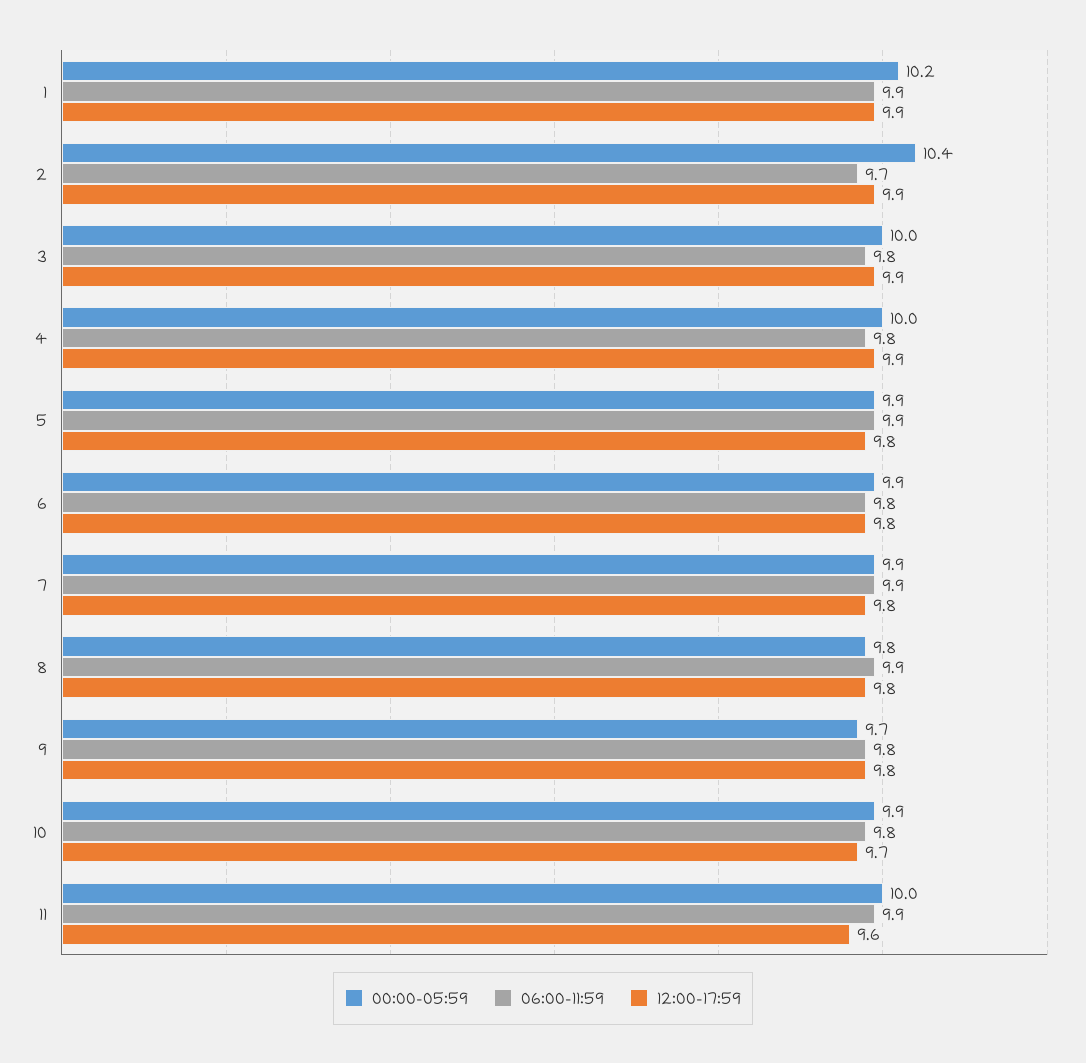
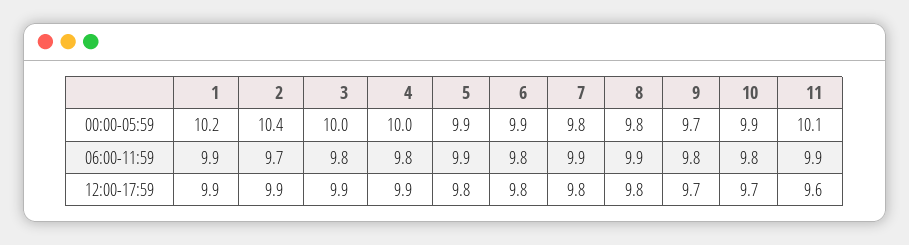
  {
    "00:00-05:59": {
      "1": 10.2,
      "2": 10.4,
      "3": 10,
      "4": 10,
      "5": 9.9,
      "6": 9.9,
-     "7": 9.9,
+     "7": 9.8,
      "8": 9.8,
      "9": 9.7,
      "10": 9.9,
-     "11": 10
+     "11": 10.1
    },
    "06:00-11:59": {
      "1": 9.9,
      "2": 9.7,
      "3": 9.8,
      "4": 9.8,
      "5": 9.9,
      "6": 9.8,
      "7": 9.9,
      "8": 9.9,
      "9": 9.8,
      "10": 9.8,
      "11": 9.9
    },
    "12:00-17:59": {
      "1": 9.9,
      "2": 9.9,
      "3": 9.9,
      "4": 9.9,
      "5": 9.8,
      "6": 9.8,
      "7": 9.8,
      "8": 9.8,
-     "9": 9.8,
+     "9": 9.7,
      "10": 9.7,
      "11": 9.6
    }
  }

